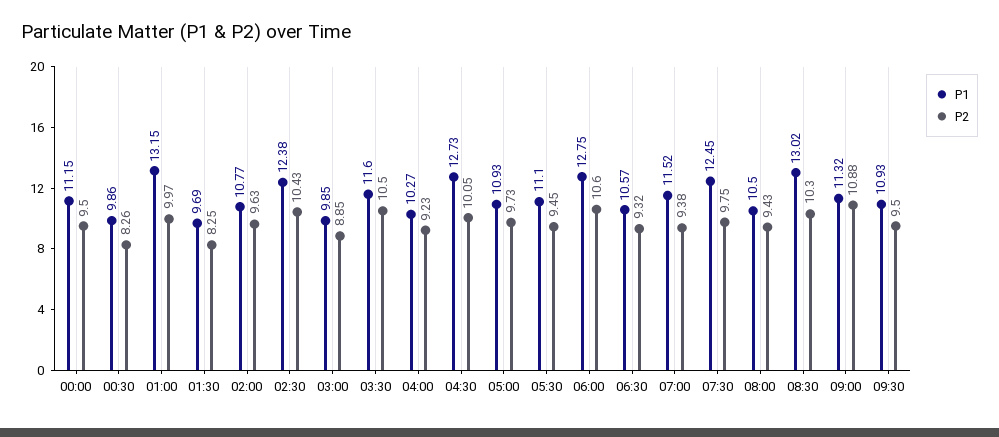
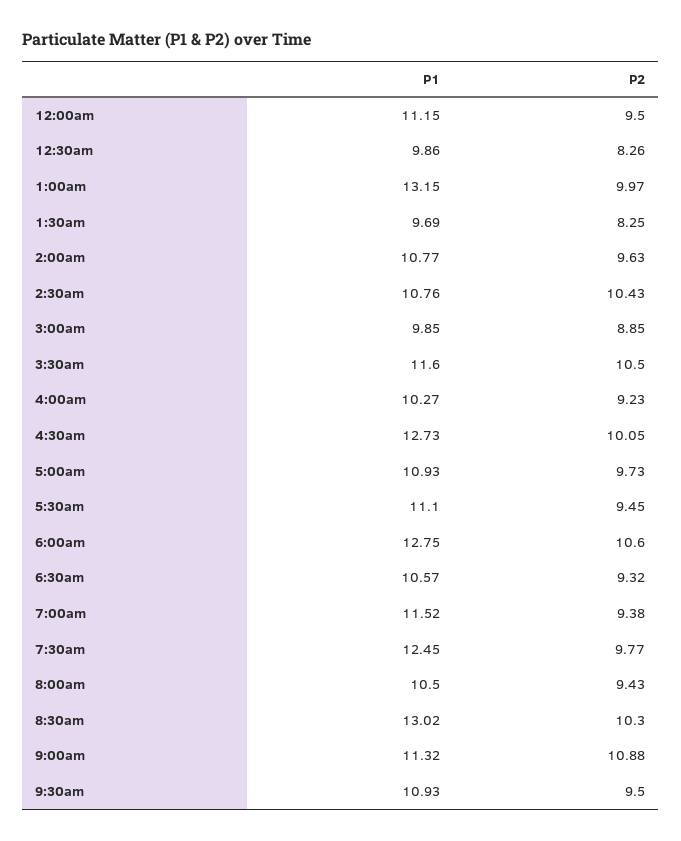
  {
    "P1": {
      "00:00": 11.15,
      "00:30": 9.86,
      "01:00": 13.15,
      "01:30": 9.69,
      "02:00": 10.77,
-     "02:30": 12.38,
+     "02:30": 10.76,
      "03:00": 9.85,
      "03:30": 11.6,
      "04:00": 10.27,
      "04:30": 12.73,
      "05:00": 10.93,
      "05:30": 11.1,
      "06:00": 12.75,
      "06:30": 10.57,
      "07:00": 11.52,
      "07:30": 12.45,
      "08:00": 10.5,
      "08:30": 13.02,
      "09:00": 11.32,
      "09:30": 10.93
    },
    "P2": {
      "00:00": 9.5,
      "00:30": 8.26,
      "01:00": 9.97,
      "01:30": 8.25,
      "02:00": 9.63,
      "02:30": 10.43,
      "03:00": 8.85,
      "03:30": 10.5,
      "04:00": 9.23,
      "04:30": 10.05,
      "05:00": 9.73,
      "05:30": 9.45,
      "06:00": 10.6,
      "06:30": 9.32,
      "07:00": 9.38,
-     "07:30": 9.75,
+     "07:30": 9.77,
      "08:00": 9.43,
      "08:30": 10.3,
      "09:00": 10.88,
      "09:30": 9.5
    }
  }

